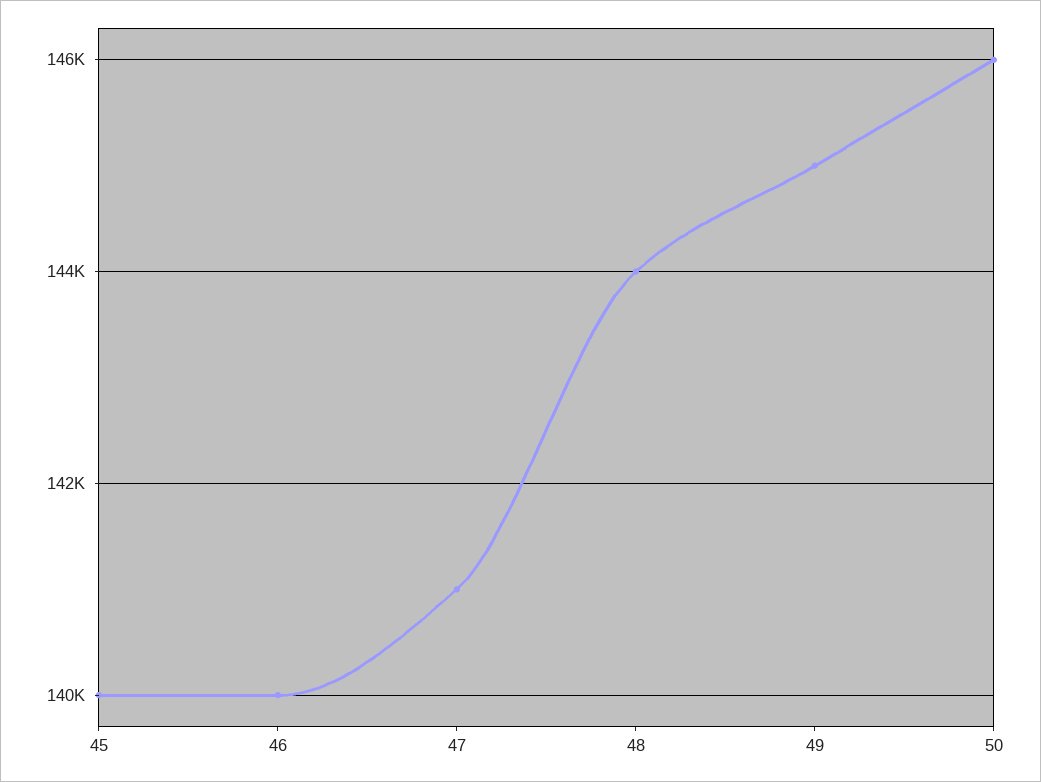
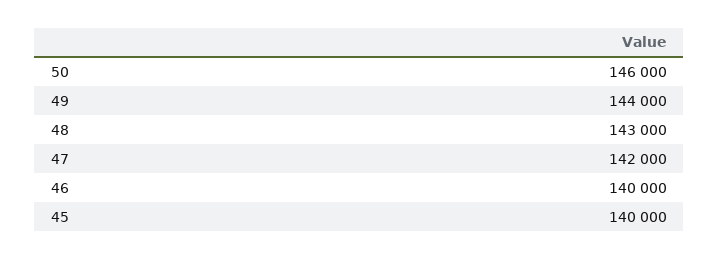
  {
    "45": 140000,
    "46": 140000,
-   "47": 141000,
+   "47": 142000,
-   "48": 144000,
+   "48": 143000,
-   "49": 145000,
+   "49": 144000,
    "50": 146000
  }

